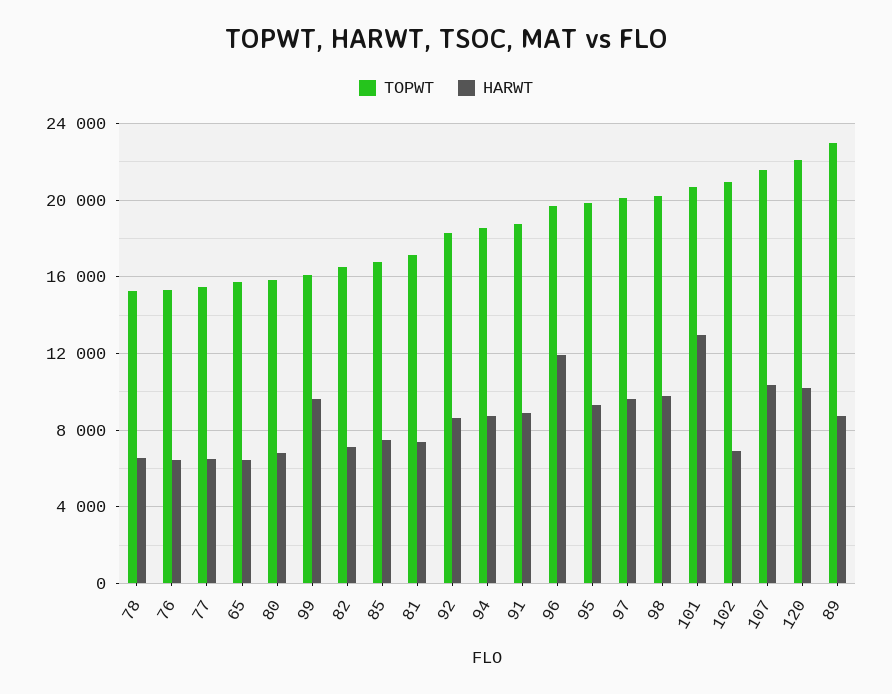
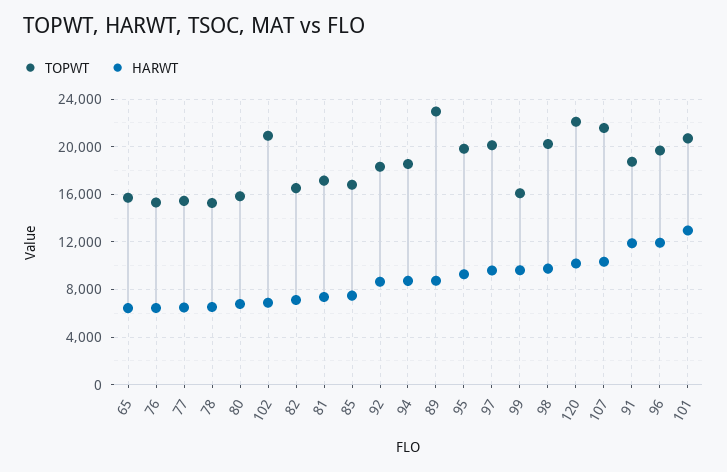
  {
    "TOPWT": {
      "78": 15500,
      "76": 15500,
      "77": 15500,
      "65": 15500,
      "80": 16000,
      "99": 16000,
      "82": 16500,
      "85": 17000,
      "81": 17000,
      "92": 18500,
      "94": 18500,
      "91": 18500,
      "96": 19500,
      "95": 20000,
      "97": 20000,
      "98": 20000,
      "101": 20500,
      "102": 21000,
      "107": 21500,
      "120": 22000,
      "89": 23000
    },
    "HARWT": {
      "78": 6500,
      "76": 6500,
      "77": 6500,
      "65": 6500,
      "80": 7000,
      "99": 9500,
      "82": 7000,
      "85": 7500,
      "81": 7500,
      "92": 8500,
      "94": 8500,
-     "91": 9000,
+     "91": 12000,
      "96": 12000,
      "95": 9500,
      "97": 9500,
      "98": 10000,
      "101": 13000,
      "102": 7000,
      "107": 10500,
      "120": 10000,
      "89": 8500
    }
  }

